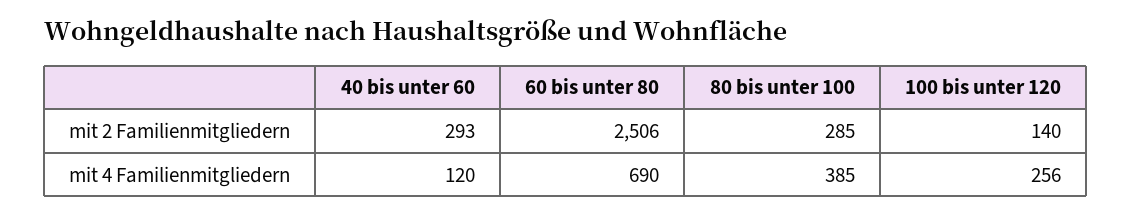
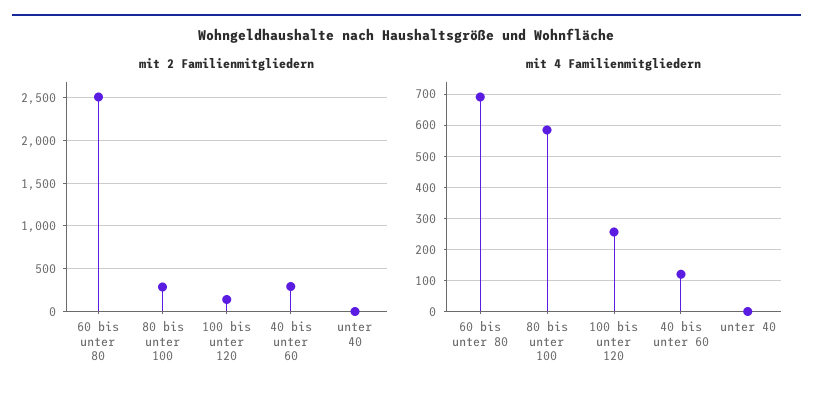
  {
    "mit 2 Familienmitgliedern": {
      "40 bis unter 60": 293,
      "60 bis unter 80": 2506,
      "80 bis unter 100": 285,
-     "100 bis unter 120": 140
+     "100 bis unter 120": 140,
+     "unter 40": 0
    },
    "mit 4 Familienmitgliedern": {
      "40 bis unter 60": 120,
      "60 bis unter 80": 690,
-     "80 bis unter 100": 385,
+     "80 bis unter 100": 580,
-     "100 bis unter 120": 256
+     "100 bis unter 120": 256,
+     "unter 40": 0
    }
  }

